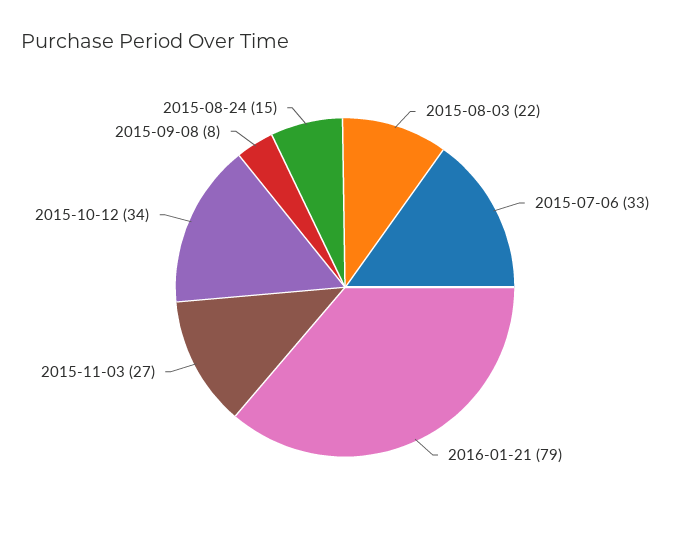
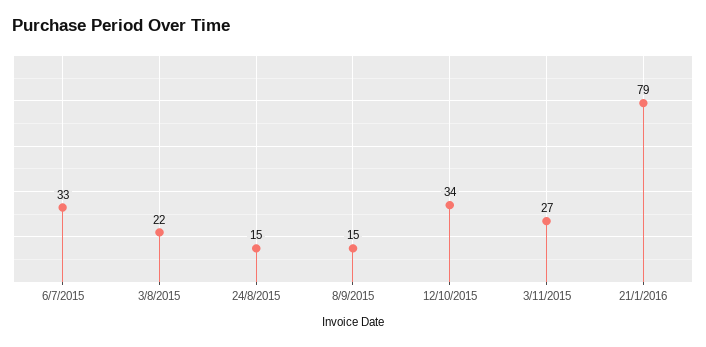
  {
    "2015-08-03": 22,
    "2015-07-06": 33,
    "2016-01-21": 79,
    "2015-11-03": 27,
    "2015-10-12": 34,
-   "2015-09-08": 8,
+   "2015-09-08": 15,
    "2015-08-24": 15
  }

